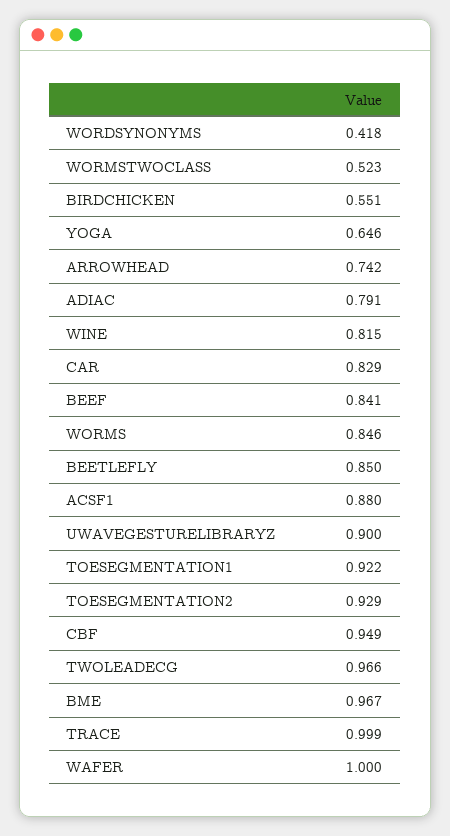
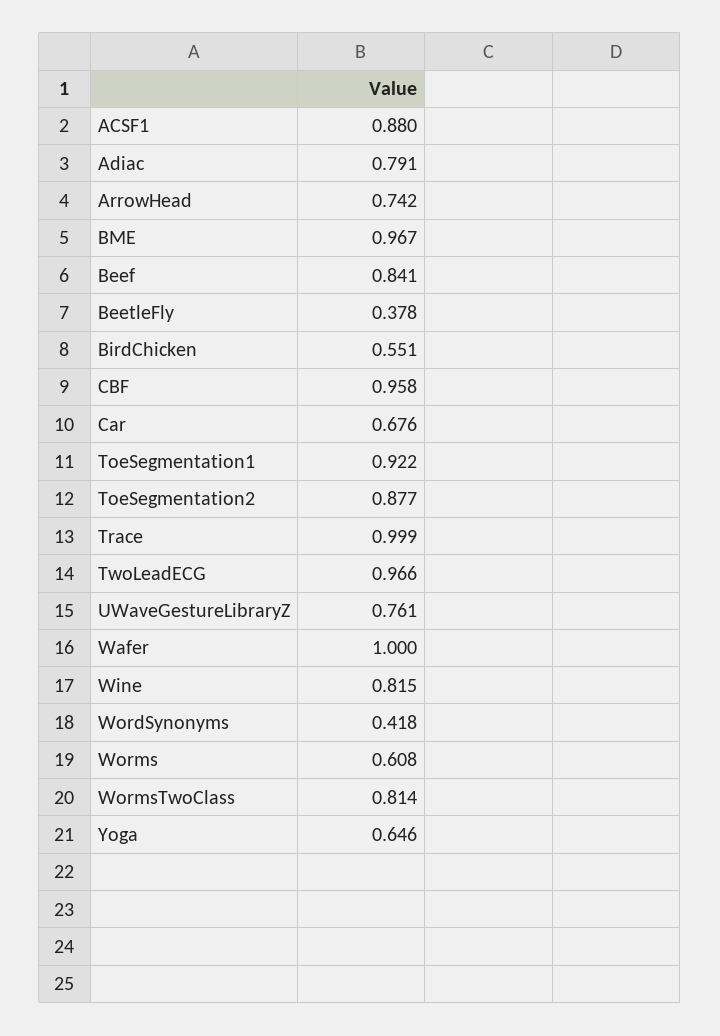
  {
    "WORDSYNONYMS": 0.418,
-   "WORMSTWOCLASS": 0.523,
+   "WORMSTWOCLASS": 0.814,
    "BIRDCHICKEN": 0.551,
    "YOGA": 0.646,
    "ARROWHEAD": 0.742,
    "ADIAC": 0.791,
    "WINE": 0.815,
-   "CAR": 0.829,
+   "CAR": 0.676,
    "BEEF": 0.841,
-   "WORMS": 0.846,
+   "WORMS": 0.608,
-   "BEETLEFLY": 0.85,
+   "BEETLEFLY": 0.378,
    "ACSF1": 0.88,
-   "UWAVEGESTURELIBRARYZ": 0.9,
+   "UWAVEGESTURELIBRARYZ": 0.761,
    "TOESEGMENTATION1": 0.922,
-   "TOESEGMENTATION2": 0.929,
+   "TOESEGMENTATION2": 0.877,
-   "CBF": 0.949,
+   "CBF": 0.958,
    "TWOLEADECG": 0.966,
    "BME": 0.967,
    "TRACE": 0.999,
    "WAFER": 1
  }

